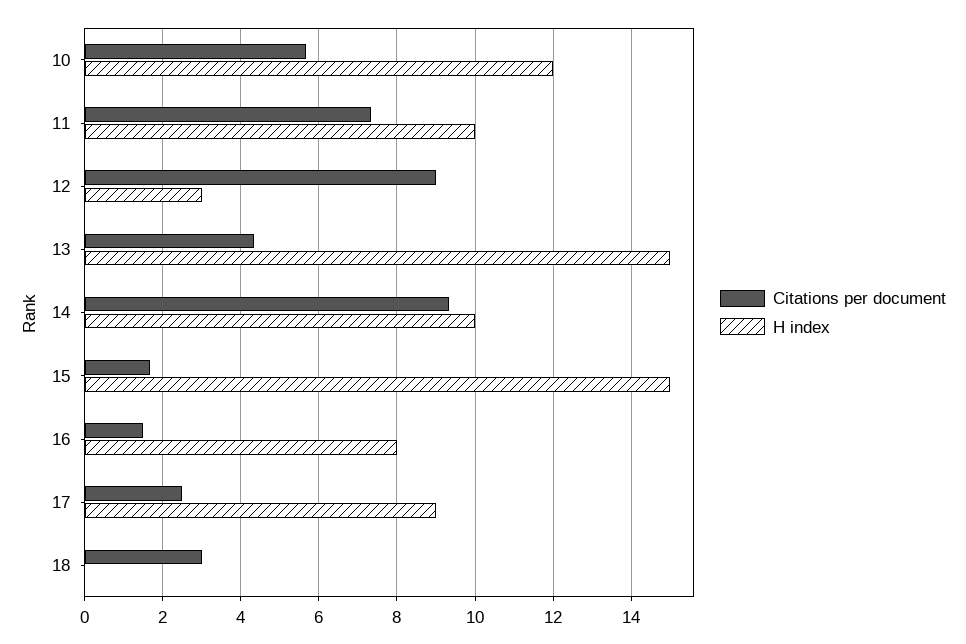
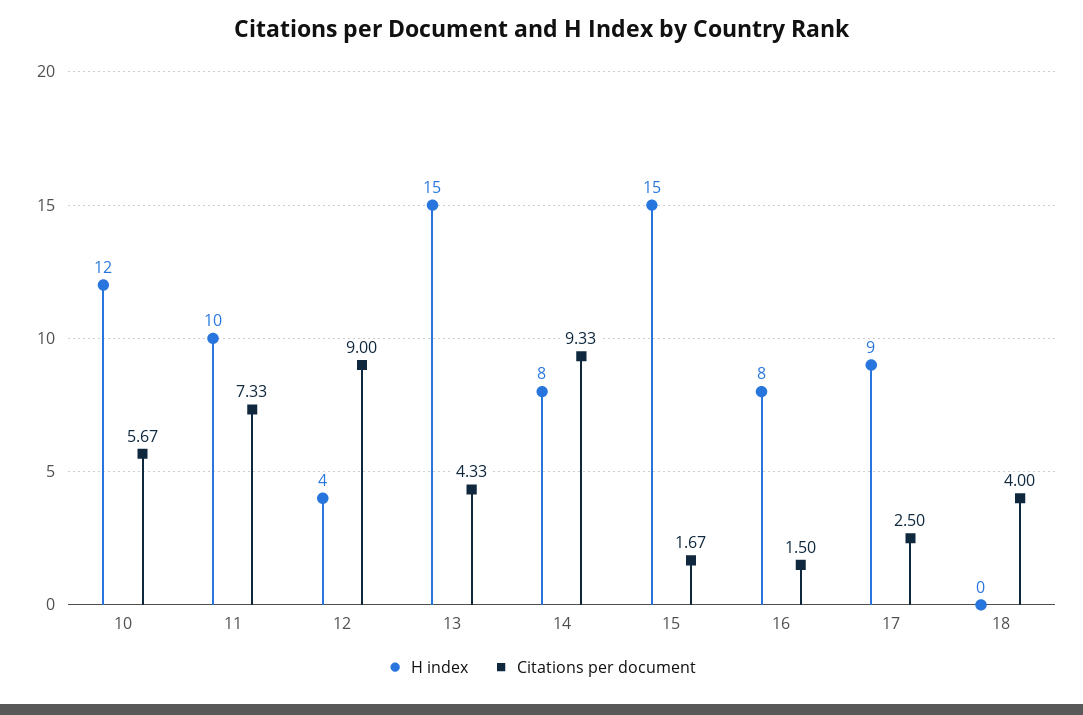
  {
    "Citations per document": {
      "10": 5.67,
      "11": 7.33,
      "12": 9,
      "13": 4.33,
      "14": 9.33,
      "15": 1.67,
      "16": 1.5,
      "17": 2.5,
-     "18": 3
+     "18": 4
    },
    "H index": {
      "10": 12,
      "11": 10,
-     "12": 3,
+     "12": 4,
      "13": 15,
-     "14": 10,
+     "14": 8,
      "15": 15,
      "16": 8,
      "17": 9,
      "18": 0
    }
  }

